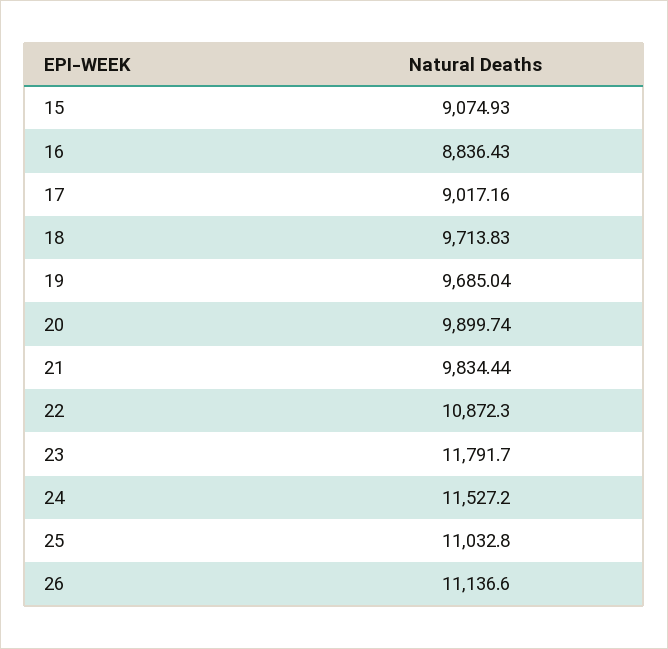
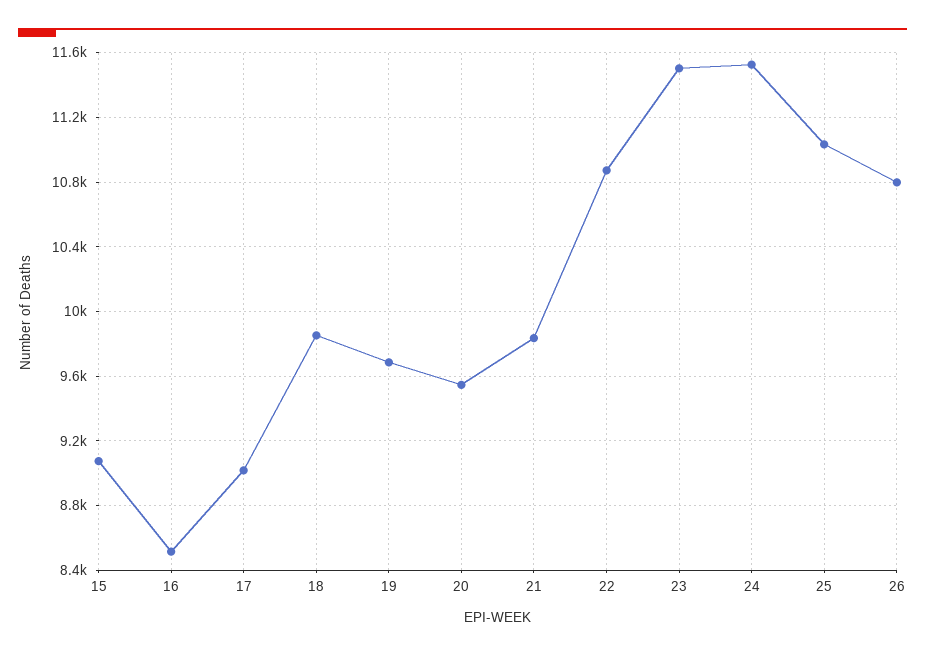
  {
    "15": 9074.93,
-   "16": 8836.43,
+   "16": 8500,
    "17": 9017.16,
-   "18": 9713.83,
+   "18": 9850,
    "19": 9685.04,
-   "20": 9899.74,
+   "20": 9550,
    "21": 9834.44,
    "22": 10872.3,
-   "23": 11791.7,
+   "23": 11500,
    "24": 11527.2,
    "25": 11032.8,
-   "26": 11136.6
+   "26": 10800
  }

